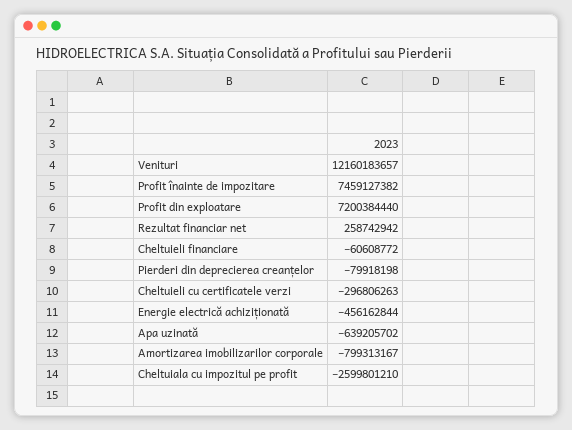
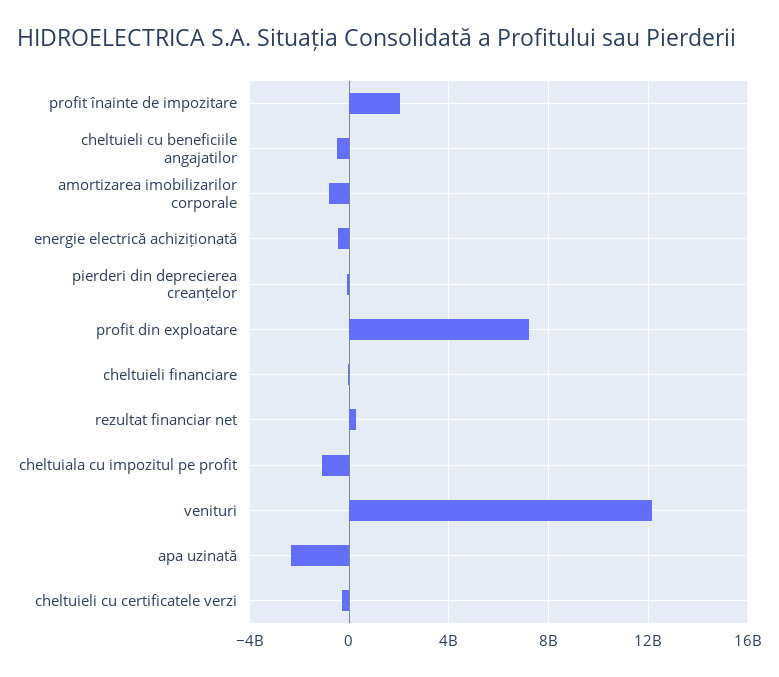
  {
    "Venituri": 12160183657,
-   "Profit înainte de impozitare": 7459127382,
+   "Profit înainte de impozitare": 2000000000,
    "Profit din exploatare": 7200384440,
    "Rezultat financiar net": 258742942,
    "Cheltuieli financiare": -60608772,
    "Pierderi din deprecierea creanțelor": -79918198,
    "Cheltuieli cu certificatele verzi": -296806263,
    "Energie electrică achiziționată": -456162844,
-   "Apa uzinată": -639205702,
+   "Apa uzinată": -2500000000,
    "Amortizarea imobilizarilor corporale": -799313167,
-   "Cheltuiala cu impozitul pe profit": -2599801210
+   "Cheltuiala cu impozitul pe profit": -1000000000,
+   "cheltuieli cu beneficiile angajatilor": -500000000
  }

